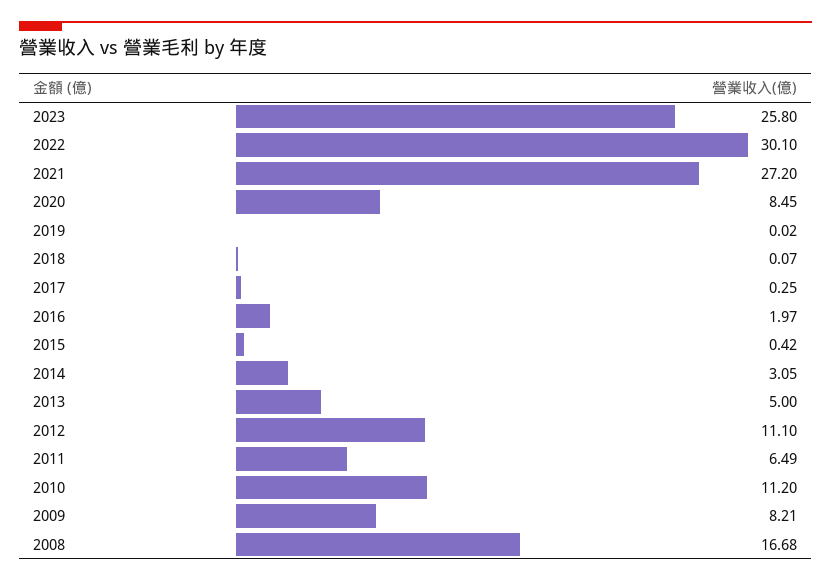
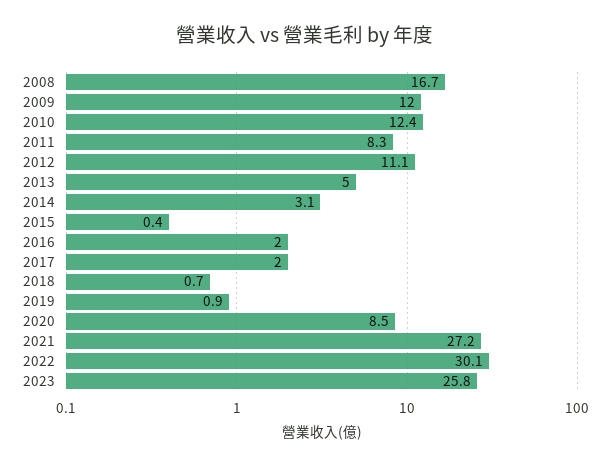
  {
    "2023": 25.8,
    "2022": 30.1,
    "2021": 27.2,
    "2020": 8.45,
-   "2019": 0.02,
+   "2019": 0.9,
-   "2018": 0.07,
+   "2018": 0.7,
-   "2017": 0.25,
+   "2017": 2,
    "2016": 1.97,
    "2015": 0.42,
    "2014": 3.05,
    "2013": 5,
    "2012": 11.1,
-   "2011": 6.49,
+   "2011": 8.3,
-   "2010": 11.2,
+   "2010": 12.4,
-   "2009": 8.21,
+   "2009": 12,
    "2008": 16.68
  }

